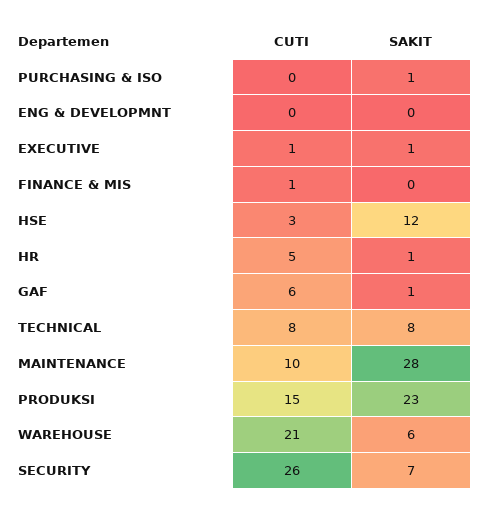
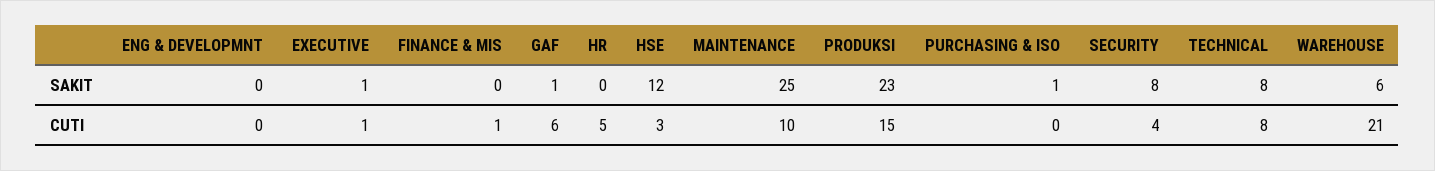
  {
    "CUTI": {
      "PURCHASING & ISO": 0,
      "ENG & DEVELOPMNT": 0,
      "EXECUTIVE": 1,
      "FINANCE & MIS": 1,
      "HSE": 3,
      "HR": 5,
      "GAF": 6,
      "TECHNICAL": 8,
      "MAINTENANCE": 10,
      "PRODUKSI": 15,
      "WAREHOUSE": 21,
-     "SECURITY": 26
+     "SECURITY": 4
    },
    "SAKIT": {
      "PURCHASING & ISO": 1,
      "ENG & DEVELOPMNT": 0,
      "EXECUTIVE": 1,
      "FINANCE & MIS": 0,
      "HSE": 12,
-     "HR": 1,
+     "HR": 0,
      "GAF": 1,
      "TECHNICAL": 8,
-     "MAINTENANCE": 28,
+     "MAINTENANCE": 25,
      "PRODUKSI": 23,
      "WAREHOUSE": 6,
-     "SECURITY": 7
+     "SECURITY": 8
    }
  }

